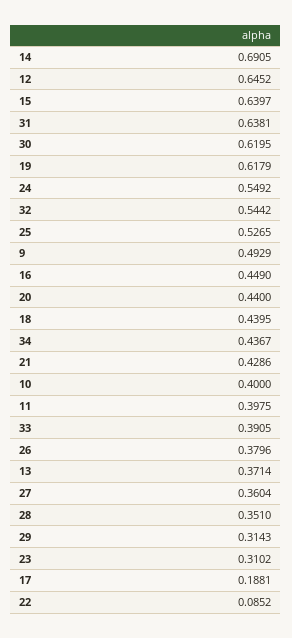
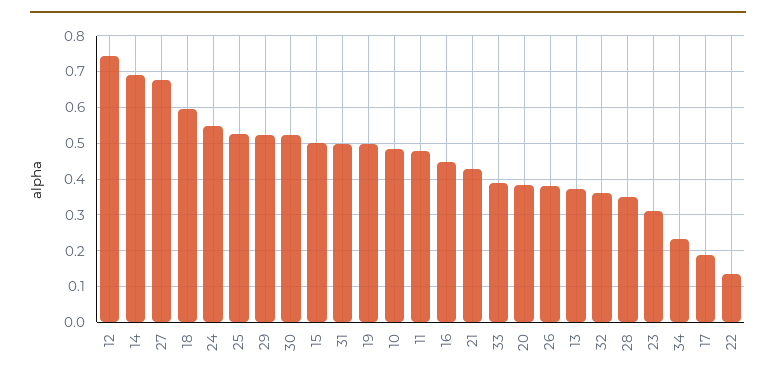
  {
    "14": 0.6905,
-   "12": 0.6452,
+   "12": 0.74,
-   "15": 0.6397,
+   "15": 0.5,
-   "31": 0.6381,
+   "31": 0.5,
-   "30": 0.6195,
+   "30": 0.52,
-   "19": 0.6179,
+   "19": 0.5,
    "24": 0.5492,
-   "32": 0.5442,
+   "32": 0.36,
    "25": 0.5265,
-   "9": 0.4929,
    "16": 0.449,
-   "20": 0.44,
+   "20": 0.38,
-   "18": 0.4395,
+   "18": 0.6,
-   "34": 0.4367,
+   "34": 0.24,
    "21": 0.4286,
-   "10": 0.4,
+   "10": 0.48,
-   "11": 0.3975,
+   "11": 0.48,
    "33": 0.3905,
    "26": 0.3796,
    "13": 0.3714,
-   "27": 0.3604,
+   "27": 0.68,
    "28": 0.351,
-   "29": 0.3143,
+   "29": 0.52,
    "23": 0.3102,
    "17": 0.1881,
-   "22": 0.0852
+   "22": 0.14
  }

